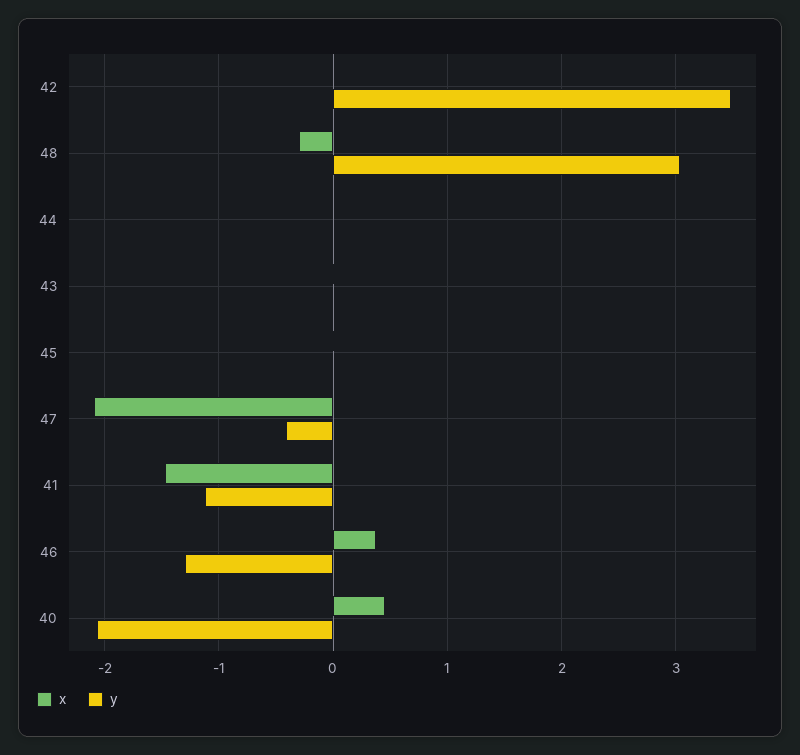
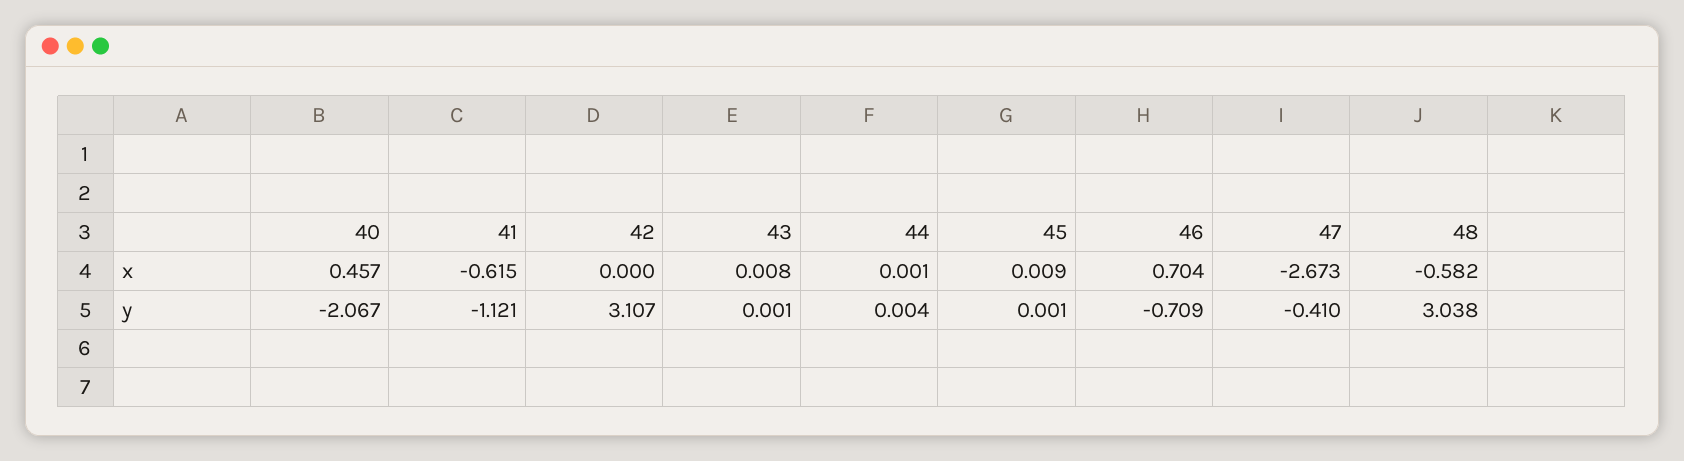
  {
    "x": {
      "42": 0,
-     "48": -0.3,
+     "48": -0.582,
      "44": 0.001,
      "43": 0.008,
      "45": 0.009,
-     "47": -2.1,
+     "47": -2.673,
-     "41": -1.5,
+     "41": -0.615,
-     "46": 0.4,
+     "46": 0.704,
      "40": 0.457
    },
    "y": {
-     "42": 3.5,
+     "42": 3.107,
      "48": 3.038,
      "44": 0.004,
      "43": 0.001,
      "45": 0.001,
      "47": -0.41,
      "41": -1.121,
-     "46": -1.3,
+     "46": -0.709,
      "40": -2.067
    }
  }

